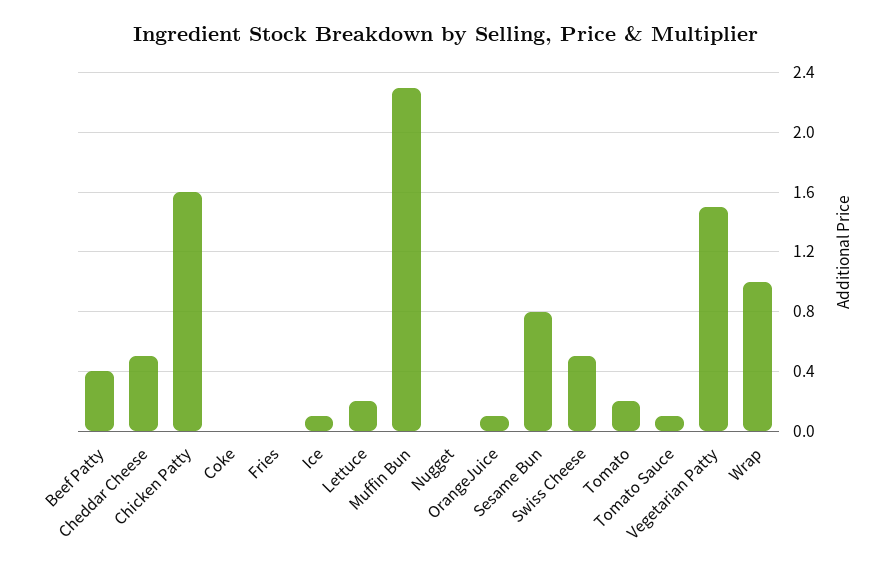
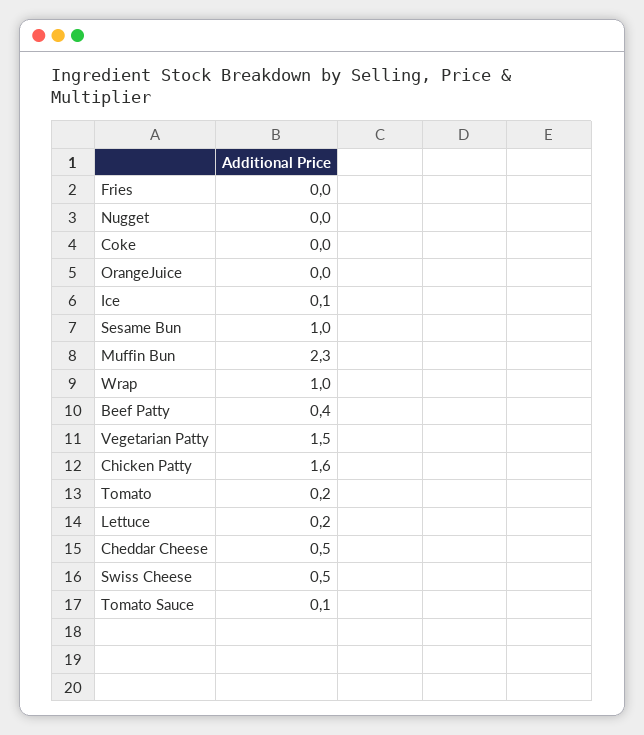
  {
    "Beef Patty": 0.4,
    "Cheddar Cheese": 0.5,
    "Chicken Patty": 1.6,
    "Coke": 0,
    "Fries": 0,
    "Ice": 0.1,
    "Lettuce": 0.2,
    "Muffin Bun": 2.3,
    "Nugget": 0,
-   "OrangeJuice": 0.1,
+   "OrangeJuice": 0,
-   "Sesame Bun": 0.8,
+   "Sesame Bun": 1,
    "Swiss Cheese": 0.5,
    "Tomato": 0.2,
    "Tomato Sauce": 0.1,
    "Vegetarian Patty": 1.5,
    "Wrap": 1
  }

